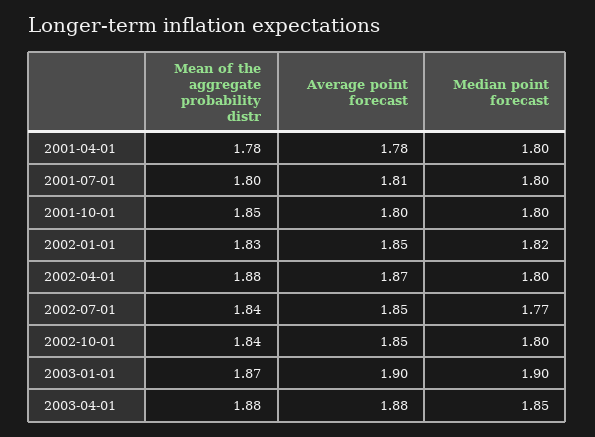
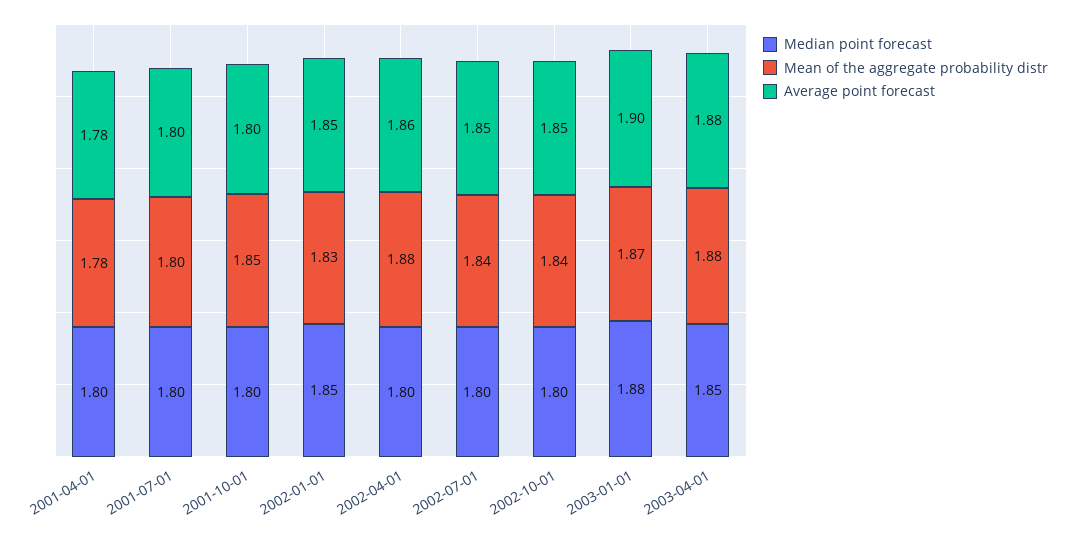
  {
    "Mean of the aggregate probability distr": {
      "2001-04-01": 1.78,
      "2001-07-01": 1.8,
      "2001-10-01": 1.85,
      "2002-01-01": 1.83,
      "2002-04-01": 1.88,
      "2002-07-01": 1.84,
      "2002-10-01": 1.84,
      "2003-01-01": 1.87,
      "2003-04-01": 1.88
    },
    "Average point forecast": {
      "2001-04-01": 1.78,
-     "2001-07-01": 1.81,
+     "2001-07-01": 1.8,
      "2001-10-01": 1.8,
      "2002-01-01": 1.85,
-     "2002-04-01": 1.87,
+     "2002-04-01": 1.86,
      "2002-07-01": 1.85,
      "2002-10-01": 1.85,
      "2003-01-01": 1.9,
      "2003-04-01": 1.88
    },
    "Median point forecast": {
      "2001-04-01": 1.8,
      "2001-07-01": 1.8,
      "2001-10-01": 1.8,
-     "2002-01-01": 1.82,
+     "2002-01-01": 1.85,
      "2002-04-01": 1.8,
-     "2002-07-01": 1.77,
+     "2002-07-01": 1.8,
      "2002-10-01": 1.8,
-     "2003-01-01": 1.9,
+     "2003-01-01": 1.88,
      "2003-04-01": 1.85
    }
  }

